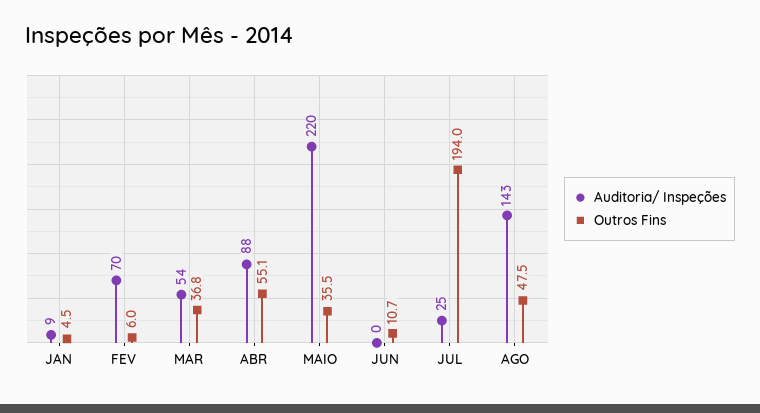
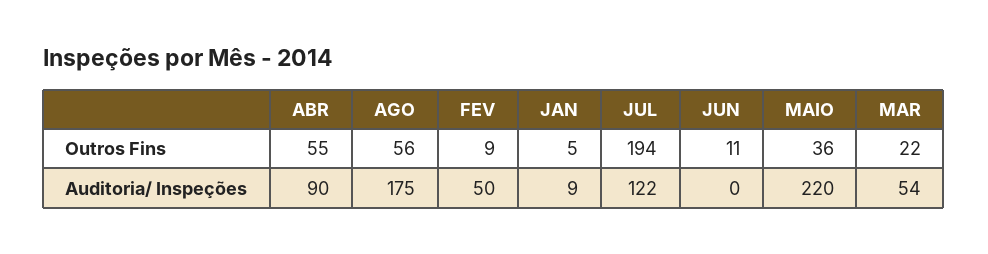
  {
    "Auditoria/ Inspeções": {
      "JAN": 9,
-     "FEV": 70,
+     "FEV": 50,
      "MAR": 54,
-     "ABR": 88,
+     "ABR": 90,
      "MAIO": 220,
      "JUN": 0,
-     "JUL": 25,
+     "JUL": 122,
-     "AGO": 143
+     "AGO": 175
    },
    "Outros Fins": {
      "JAN": 4.5,
-     "FEV": 6,
+     "FEV": 9,
-     "MAR": 36.8,
+     "MAR": 22,
      "ABR": 55.1,
      "MAIO": 35.5,
      "JUN": 10.7,
      "JUL": 194,
-     "AGO": 47.5
+     "AGO": 56
    }
  }

